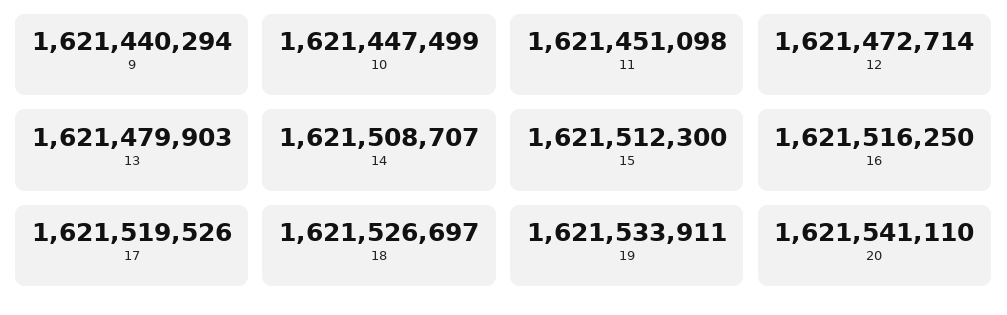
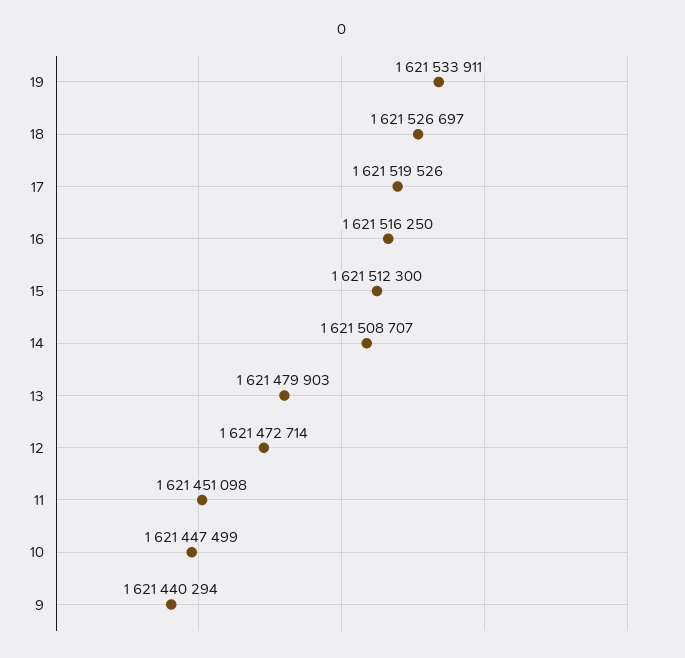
  {
    "9": 1621440294,
    "10": 1621447499,
    "11": 1621451098,
    "12": 1621472714,
    "13": 1621479903,
    "14": 1621508707,
    "15": 1621512300,
    "16": 1621516250,
    "17": 1621519526,
    "18": 1621526697,
-   "19": 1621533911,
+   "19": 1621533911
-   "20": 1621541110
  }

